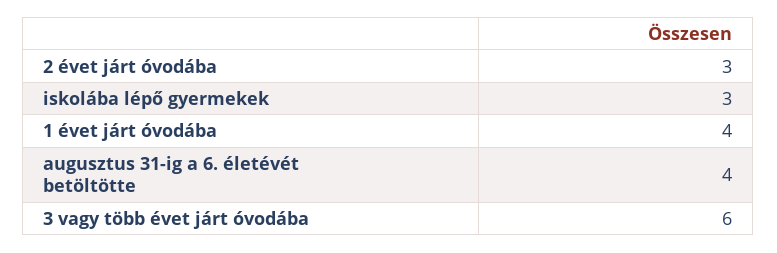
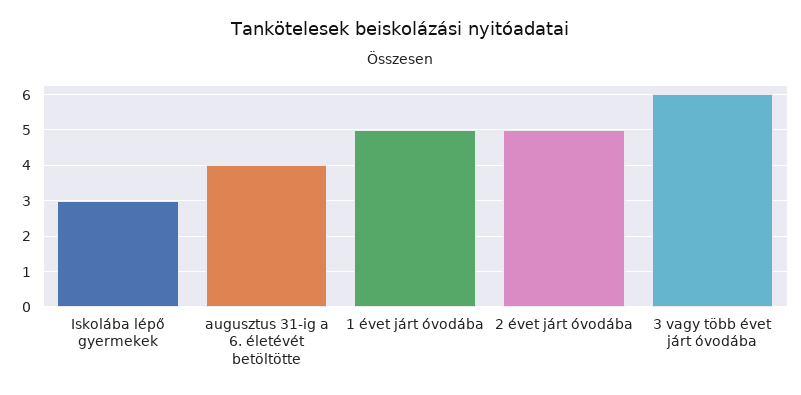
  {
-   "2 évet járt óvodába": 3,
+   "2 évet járt óvodába": 5,
    "iskolába lépő gyermekek": 3,
-   "1 évet járt óvodába": 4,
+   "1 évet járt óvodába": 5,
    "augusztus 31-ig a 6. életévét betöltötte": 4,
    "3 vagy több évet járt óvodába": 6
  }

